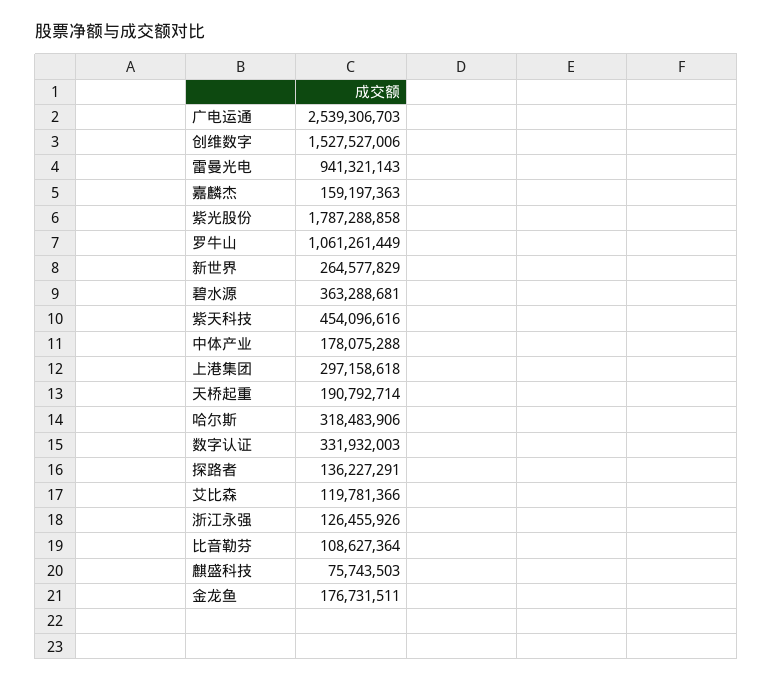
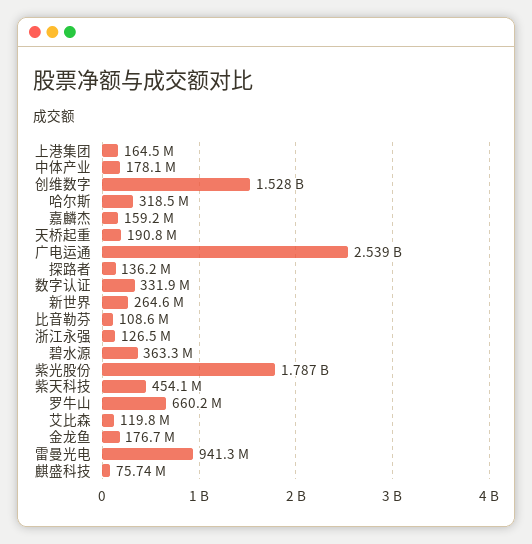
  {
    "广电运通": 2539306703,
    "创维数字": 1527527006,
    "雷曼光电": 941321143,
    "嘉麟杰": 159197363,
    "紫光股份": 1787288858,
-   "罗牛山": 1061261449,
+   "罗牛山": 660200000,
    "新世界": 264577829,
    "碧水源": 363288681,
    "紫天科技": 454096616,
    "中体产业": 178075288,
-   "上港集团": 297158618,
+   "上港集团": 164500000,
    "天桥起重": 190792714,
    "哈尔斯": 318483906,
    "数字认证": 331932003,
    "探路者": 136227291,
    "艾比森": 119781366,
    "浙江永强": 126455926,
    "比音勒芬": 108627364,
    "麒盛科技": 75743503,
    "金龙鱼": 176731511
  }

